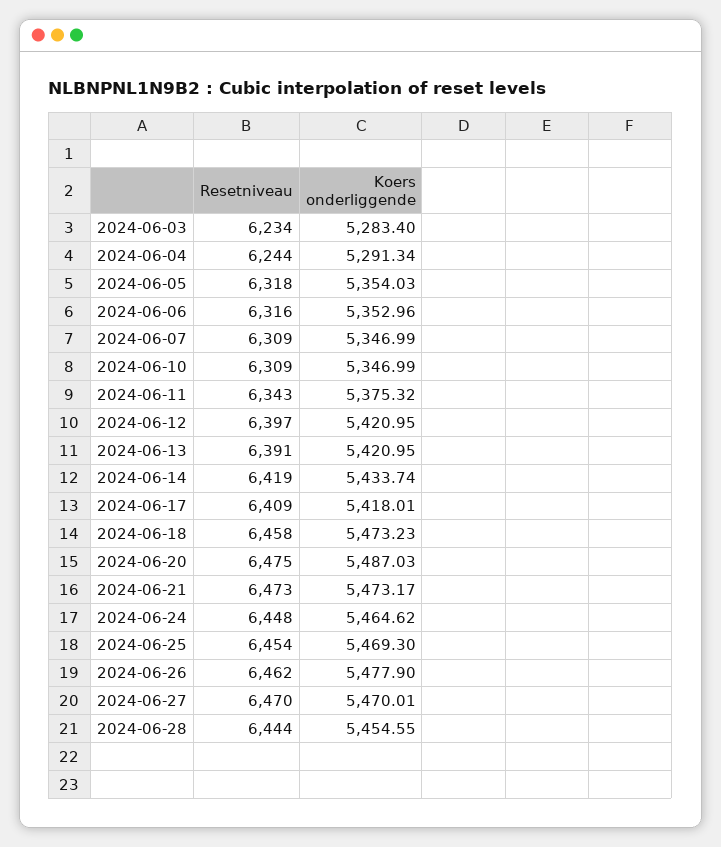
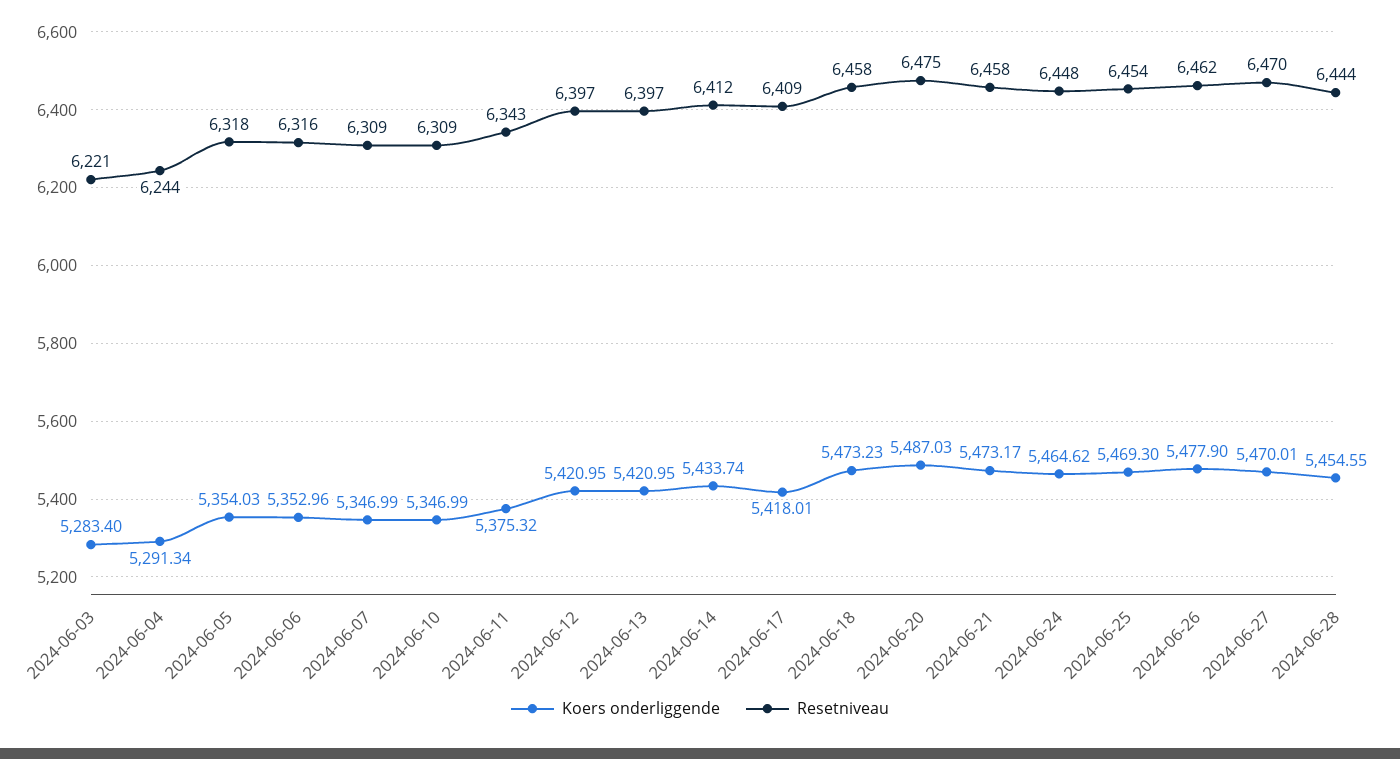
  {
    "Resetniveau": {
-     "2024-06-03": 6234,
+     "2024-06-03": 6221,
      "2024-06-04": 6244,
      "2024-06-05": 6318,
      "2024-06-06": 6316,
      "2024-06-07": 6309,
      "2024-06-10": 6309,
      "2024-06-11": 6343,
      "2024-06-12": 6397,
-     "2024-06-13": 6391,
+     "2024-06-13": 6397,
-     "2024-06-14": 6419,
+     "2024-06-14": 6412,
      "2024-06-17": 6409,
      "2024-06-18": 6458,
      "2024-06-20": 6475,
-     "2024-06-21": 6473,
+     "2024-06-21": 6458,
      "2024-06-24": 6448,
      "2024-06-25": 6454,
      "2024-06-26": 6462,
      "2024-06-27": 6470,
      "2024-06-28": 6444
    },
    "Koers onderliggende": {
      "2024-06-03": 5283.4,
      "2024-06-04": 5291.34,
      "2024-06-05": 5354.03,
      "2024-06-06": 5352.96,
      "2024-06-07": 5346.99,
      "2024-06-10": 5346.99,
      "2024-06-11": 5375.32,
      "2024-06-12": 5420.95,
      "2024-06-13": 5420.95,
      "2024-06-14": 5433.74,
      "2024-06-17": 5418.01,
      "2024-06-18": 5473.23,
      "2024-06-20": 5487.03,
      "2024-06-21": 5473.17,
      "2024-06-24": 5464.62,
      "2024-06-25": 5469.3,
      "2024-06-26": 5477.9,
      "2024-06-27": 5470.01,
      "2024-06-28": 5454.55
    }
  }

